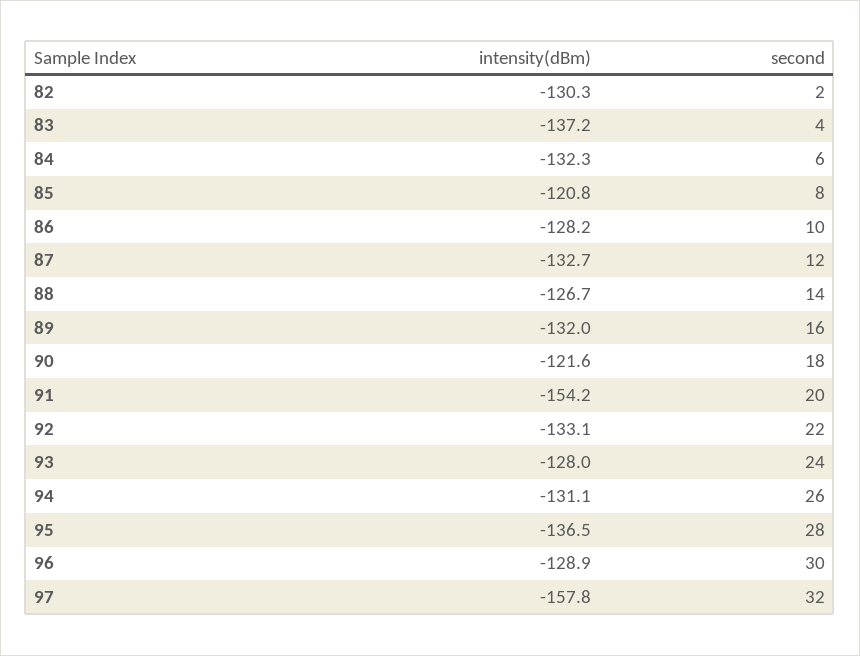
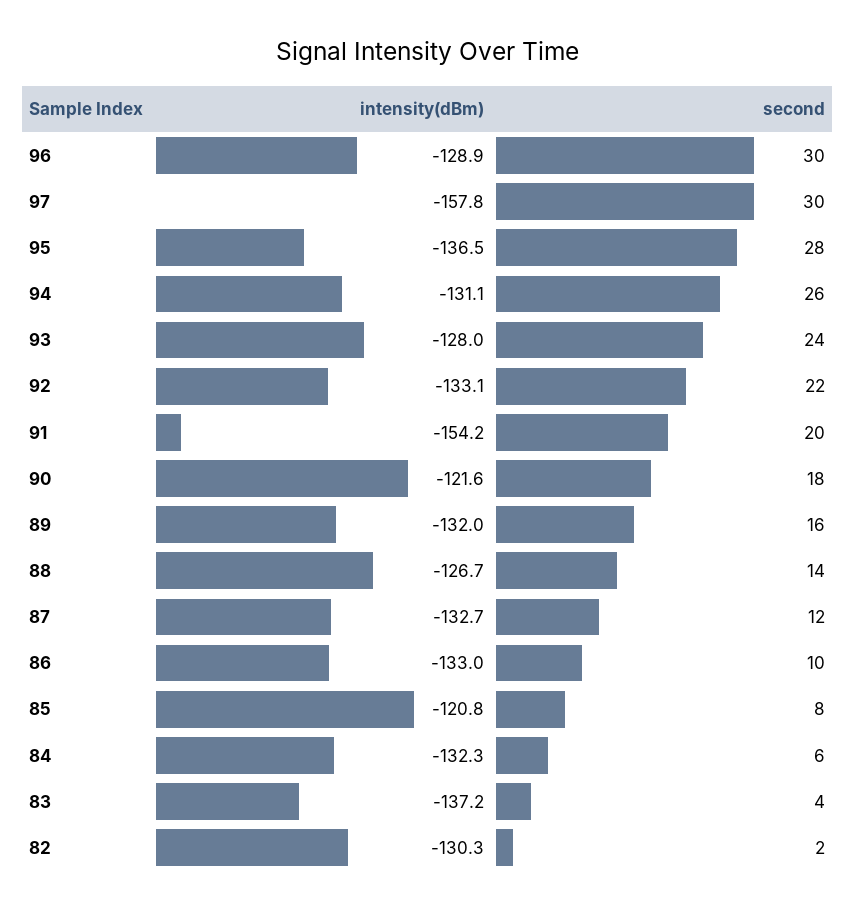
  {
    "intensity(dBm)": {
      "82": -130.3,
      "83": -137.2,
      "84": -132.3,
      "85": -120.8,
-     "86": -128.2,
+     "86": -133,
      "87": -132.7,
      "88": -126.7,
      "89": -132,
      "90": -121.6,
      "91": -154.2,
      "92": -133.1,
      "93": -128,
      "94": -131.1,
      "95": -136.5,
      "96": -128.9,
      "97": -157.8
    },
    "second": {
      "82": 2,
      "83": 4,
      "84": 6,
      "85": 8,
      "86": 10,
      "87": 12,
      "88": 14,
      "89": 16,
      "90": 18,
      "91": 20,
      "92": 22,
      "93": 24,
      "94": 26,
      "95": 28,
      "96": 30,
-     "97": 32
+     "97": 30
    }
  }

